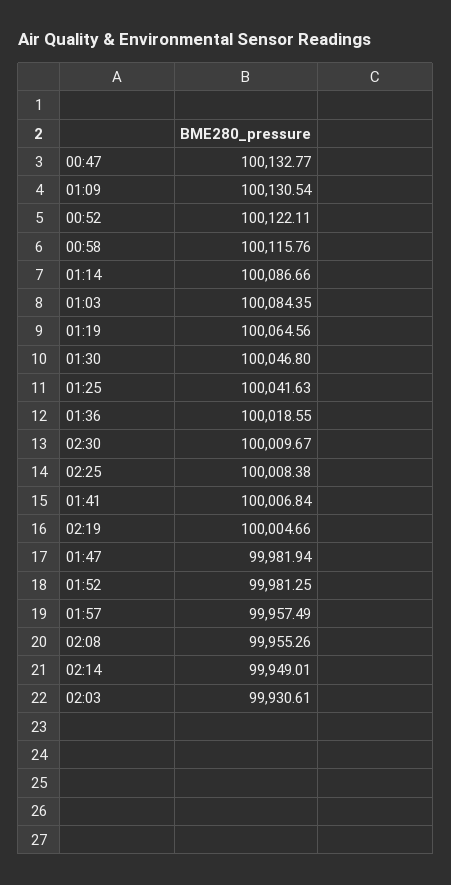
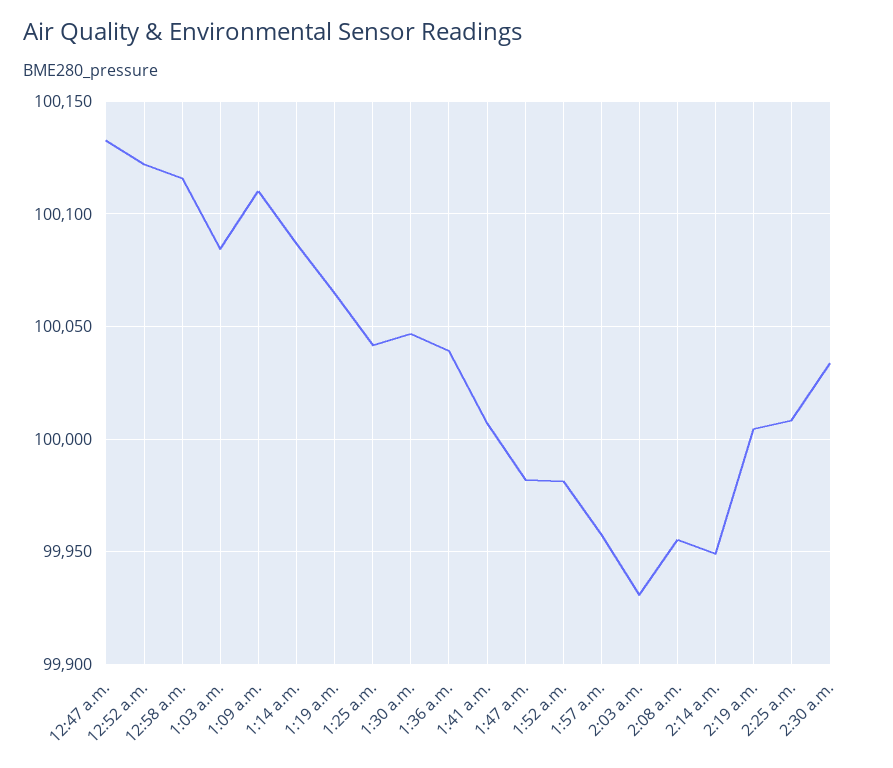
  {
    "00:47": 100132.77,
-   "01:09": 100130.54,
+   "01:09": 100110,
    "00:52": 100122.11,
    "00:58": 100115.76,
    "01:14": 100086.66,
    "01:03": 100084.35,
    "01:19": 100064.56,
    "01:30": 100046.8,
    "01:25": 100041.63,
-   "01:36": 100018.55,
+   "01:36": 100040,
-   "02:30": 100009.67,
+   "02:30": 100035,
    "02:25": 100008.38,
    "01:41": 100006.84,
    "02:19": 100004.66,
    "01:47": 99981.94,
    "01:52": 99981.25,
    "01:57": 99957.49,
    "02:08": 99955.26,
    "02:14": 99949.01,
    "02:03": 99930.61
  }

